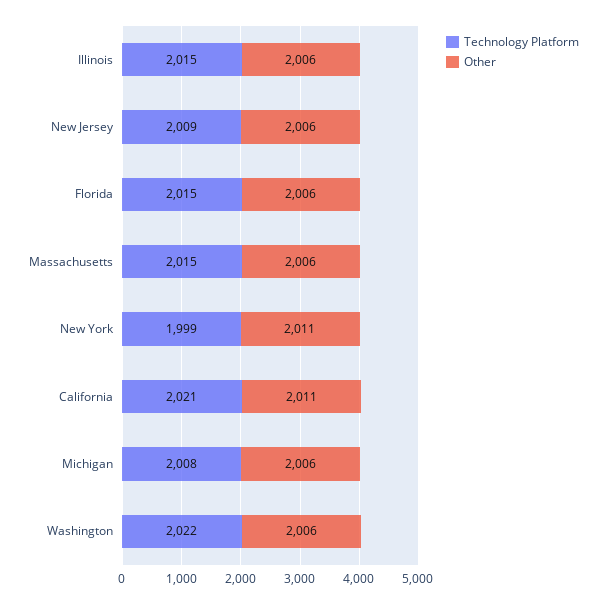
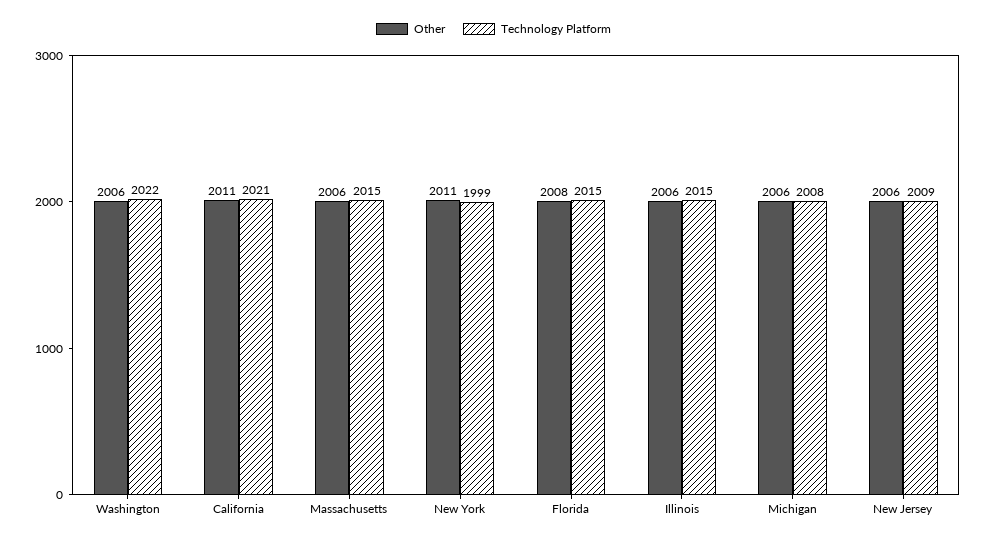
  {
    "Technology Platform": {
      "Illinois": 2015,
      "New Jersey": 2009,
      "Florida": 2015,
      "Massachusetts": 2015,
      "New York": 1999,
      "California": 2021,
      "Michigan": 2008,
      "Washington": 2022
    },
    "Other": {
      "Illinois": 2006,
      "New Jersey": 2006,
-     "Florida": 2006,
+     "Florida": 2008,
      "Massachusetts": 2006,
      "New York": 2011,
      "California": 2011,
      "Michigan": 2006,
      "Washington": 2006
    }
  }

